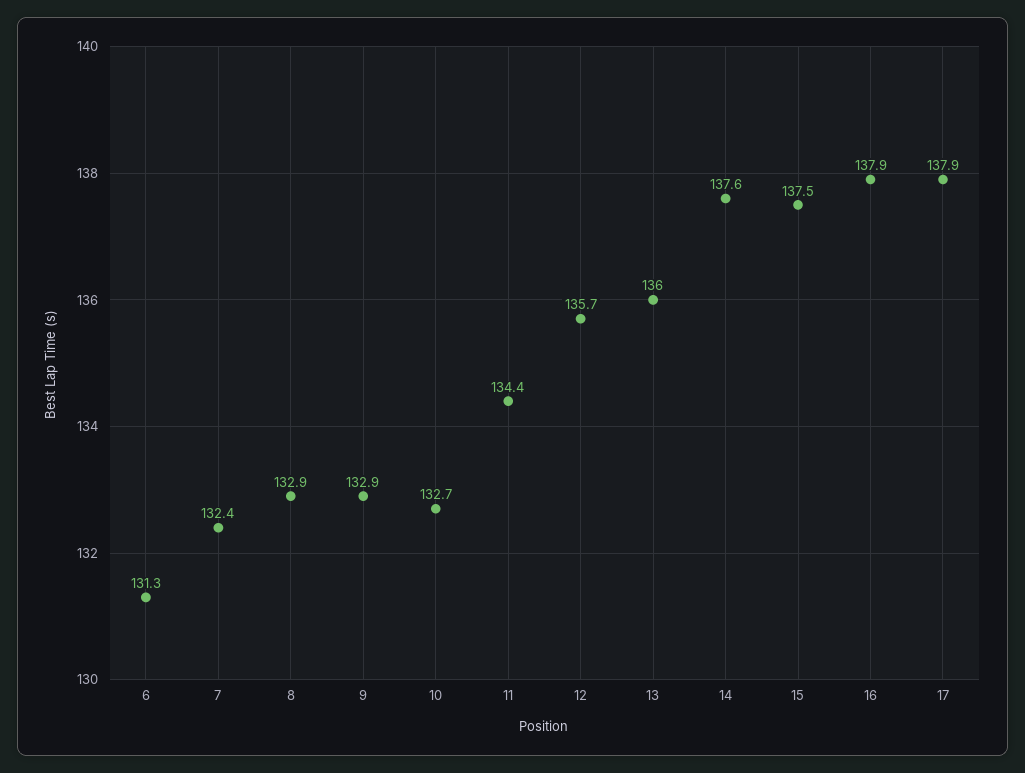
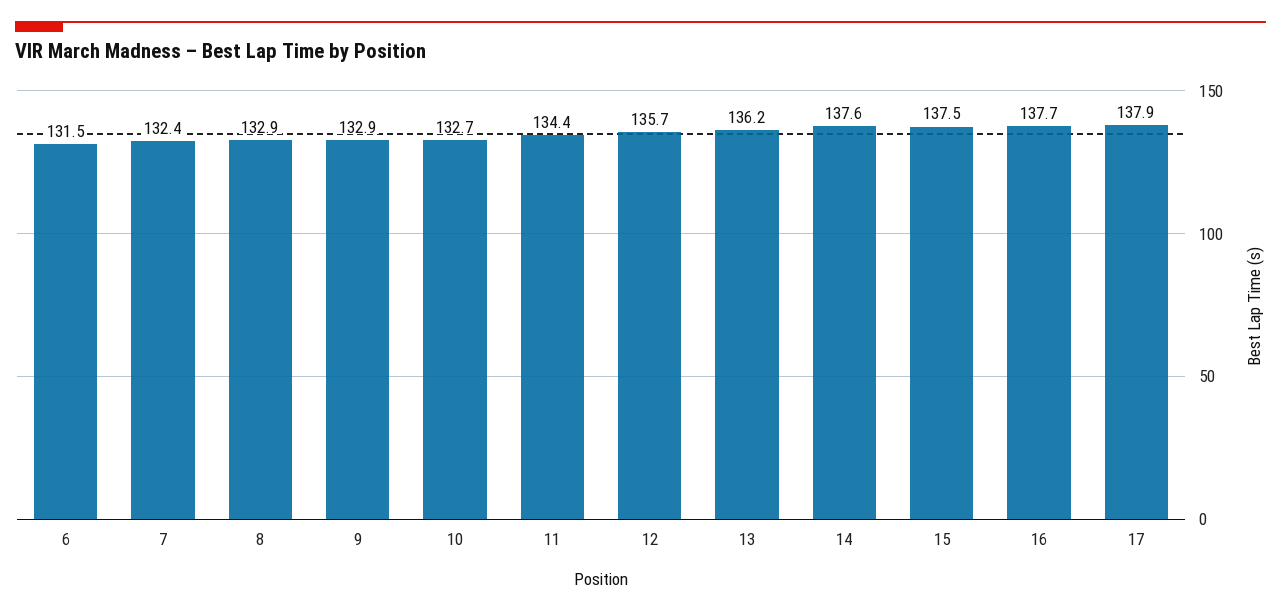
  {
-   "6": 131.3,
+   "6": 131.5,
    "7": 132.4,
    "8": 132.9,
    "9": 132.9,
    "10": 132.7,
    "11": 134.4,
    "12": 135.7,
-   "13": 136,
+   "13": 136.2,
    "14": 137.6,
    "15": 137.5,
-   "16": 137.9,
+   "16": 137.7,
    "17": 137.9
  }

